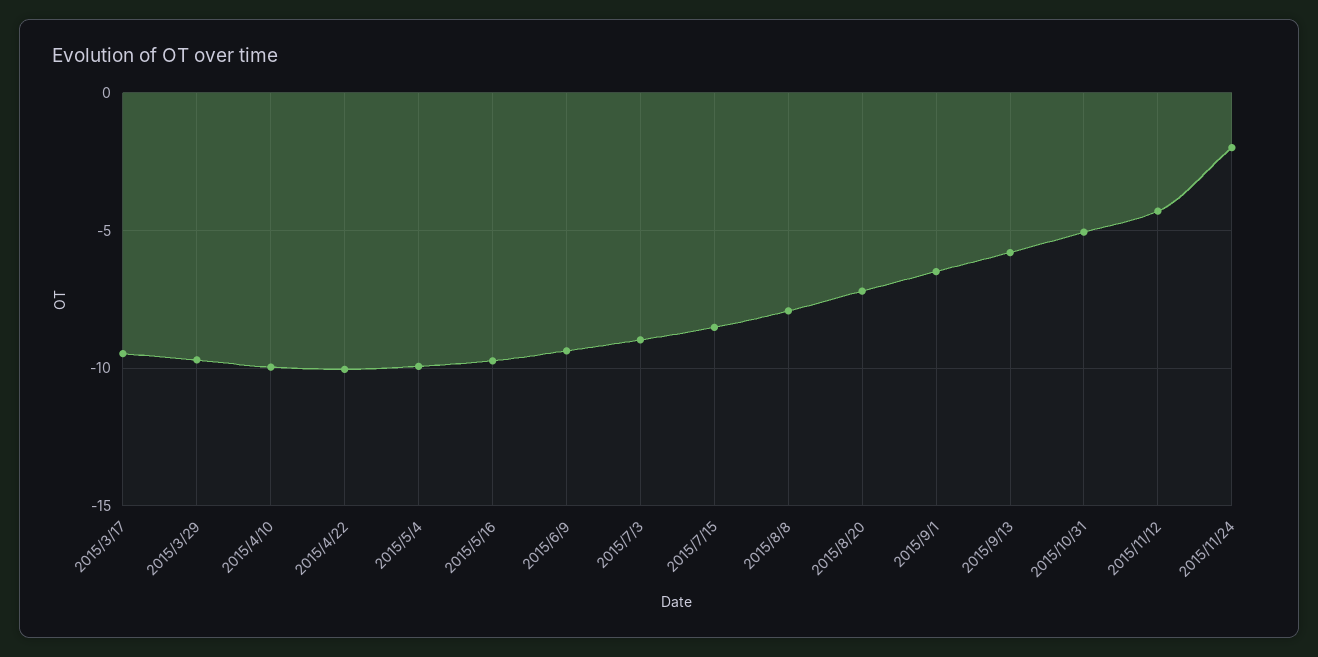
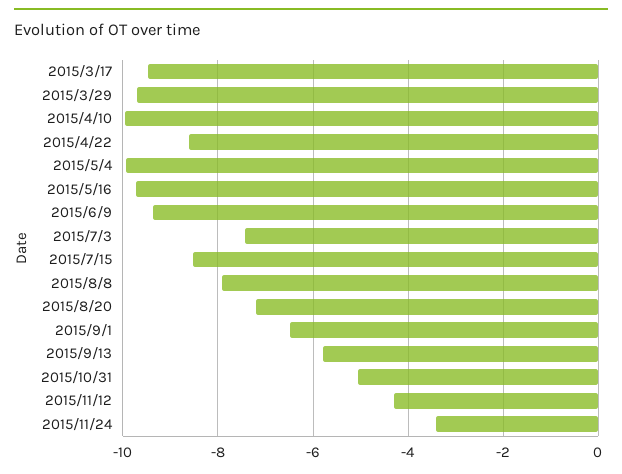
  {
    "2015/3/17": -9.4,
    "2015/3/29": -9.8,
    "2015/4/10": -10,
-   "2015/4/22": -10,
+   "2015/4/22": -8.6,
    "2015/5/4": -10,
    "2015/5/16": -9.8,
    "2015/6/9": -9.4,
-   "2015/7/3": -9,
+   "2015/7/3": -7.4,
    "2015/7/15": -8.6,
    "2015/8/8": -8,
    "2015/8/20": -7.2,
    "2015/9/1": -6.4,
    "2015/9/13": -5.8,
    "2015/10/31": -5,
    "2015/11/12": -4.4,
-   "2015/11/24": -2
+   "2015/11/24": -3.4
  }

